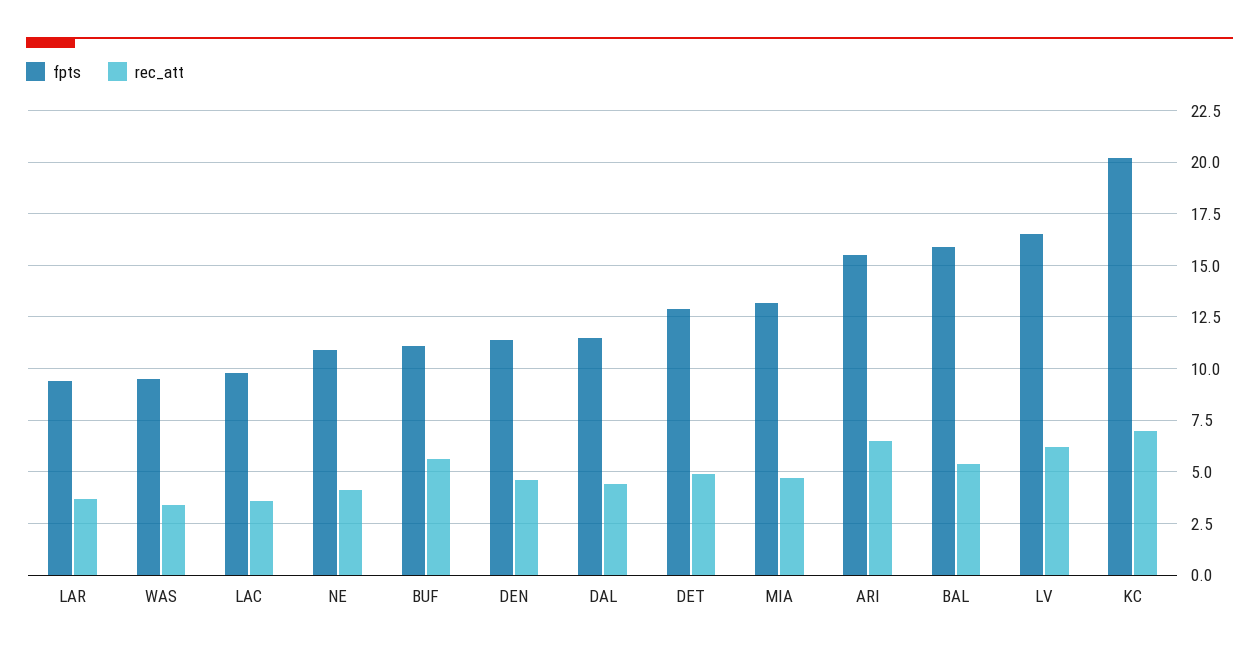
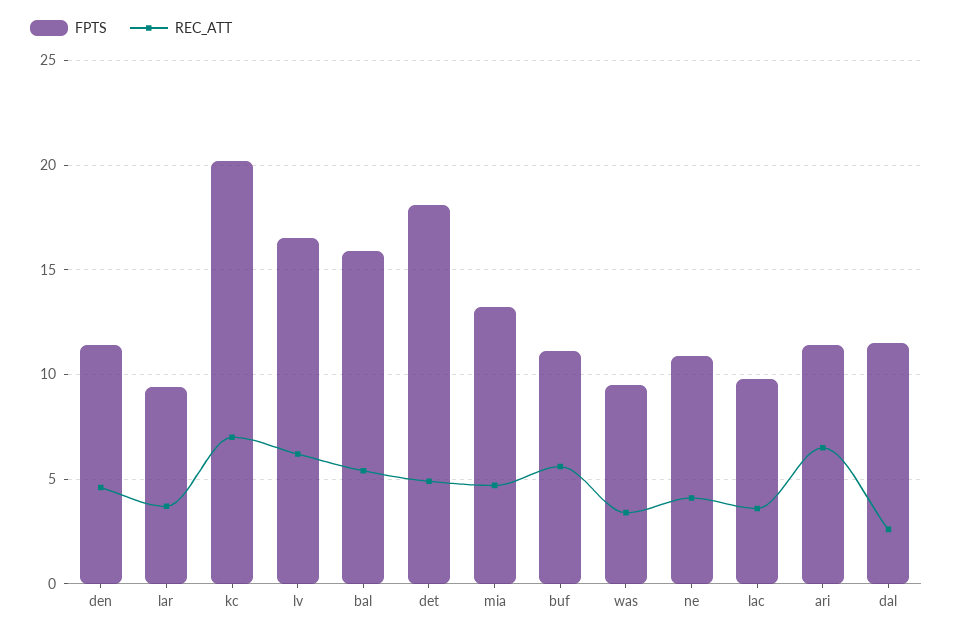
  {
    "fpts": {
      "LAR": 9.5,
      "WAS": 9.5,
      "LAC": 10,
      "NE": 11,
      "BUF": 11,
      "DEN": 11.5,
      "DAL": 11.5,
-     "DET": 13,
+     "DET": 18,
      "MIA": 13,
-     "ARI": 15.5,
+     "ARI": 11.5,
      "BAL": 16,
      "LV": 16.5,
      "KC": 20
    },
    "rec_att": {
      "LAR": 3.5,
      "WAS": 3.5,
      "LAC": 3.5,
      "NE": 4,
      "BUF": 5.5,
      "DEN": 4.5,
-     "DAL": 4.5,
+     "DAL": 2.5,
      "DET": 5,
      "MIA": 4.5,
      "ARI": 6.5,
      "BAL": 5.5,
      "LV": 6,
      "KC": 7
    }
  }

